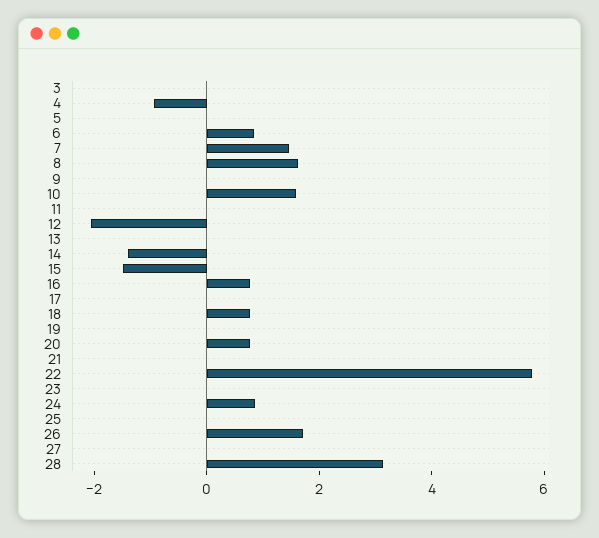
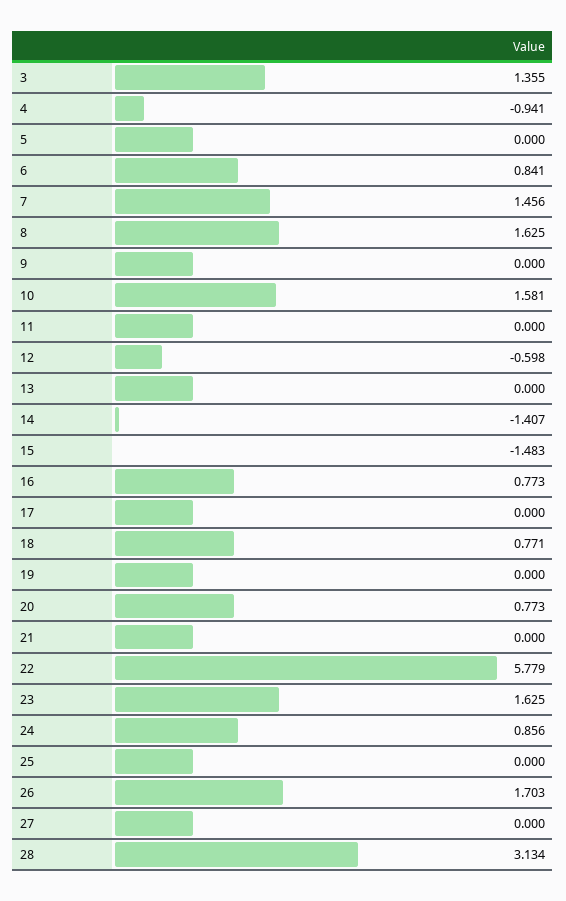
  {
-   "3": 0,
+   "3": 1.355,
    "4": -0.941,
    "5": 0,
    "6": 0.841,
    "7": 1.456,
    "8": 1.625,
    "9": 0,
    "10": 1.581,
    "11": 0,
-   "12": -2,
+   "12": -0.598,
    "13": 0,
    "14": -1.407,
    "15": -1.483,
    "16": 0.773,
    "17": 0,
    "18": 0.771,
    "19": 0,
    "20": 0.773,
    "21": 0,
    "22": 5.779,
-   "23": 0,
+   "23": 1.625,
    "24": 0.856,
    "25": 0,
    "26": 1.703,
    "27": 0,
    "28": 3.134
  }

